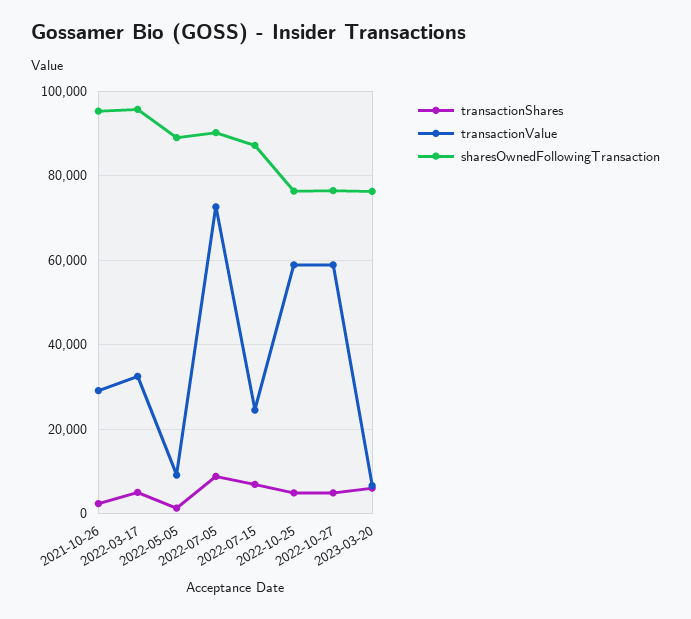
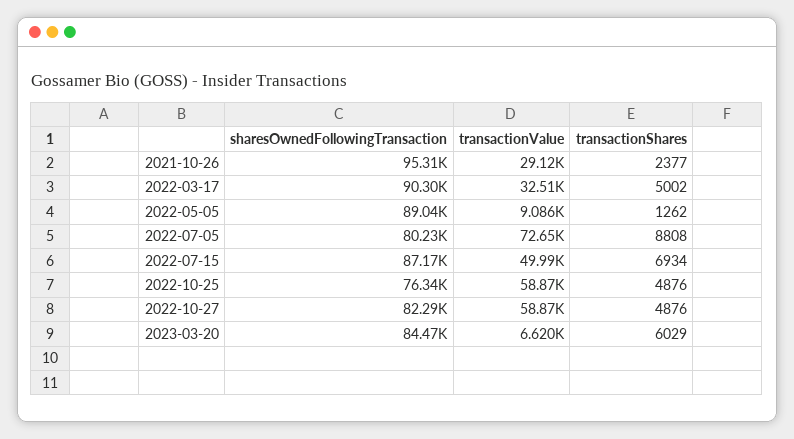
  {
    "transactionShares": {
      "2021-10-26": 2377,
      "2022-03-17": 5002,
      "2022-05-05": 1262,
      "2022-07-05": 8808,
      "2022-07-15": 6934,
      "2022-10-25": 4876,
      "2022-10-27": 4876,
      "2023-03-20": 6029
    },
    "transactionValue": {
      "2021-10-26": 29120,
      "2022-03-17": 32510,
      "2022-05-05": 9086,
      "2022-07-05": 72650,
-     "2022-07-15": 24000,
+     "2022-07-15": 49990,
      "2022-10-25": 58870,
      "2022-10-27": 58870,
      "2023-03-20": 6620
    },
    "sharesOwnedFollowingTransaction": {
      "2021-10-26": 95310,
-     "2022-03-17": 96000,
+     "2022-03-17": 90300,
      "2022-05-05": 89040,
-     "2022-07-05": 90000,
+     "2022-07-05": 80230,
      "2022-07-15": 87170,
      "2022-10-25": 76340,
-     "2022-10-27": 76000,
+     "2022-10-27": 82290,
-     "2023-03-20": 76000
+     "2023-03-20": 84470
    }
  }

